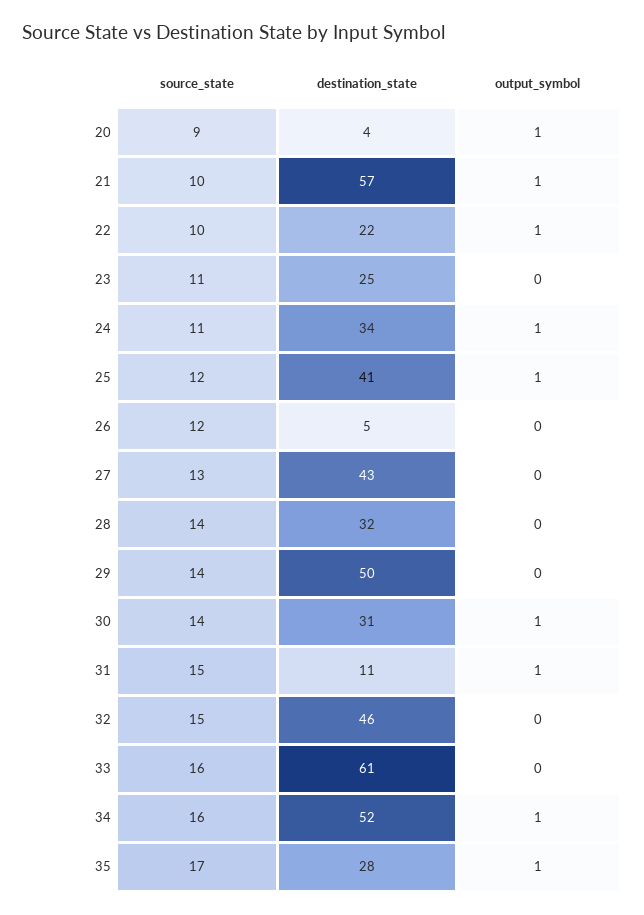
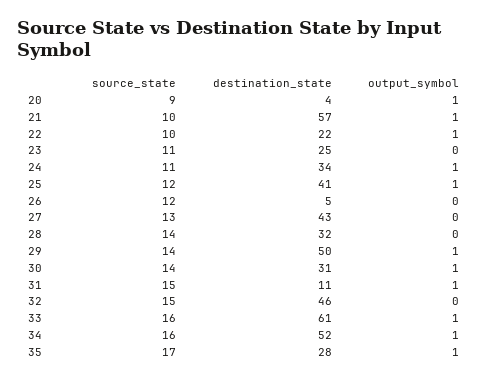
  {
    "source_state": {
      "20": 9,
      "21": 10,
      "22": 10,
      "23": 11,
      "24": 11,
      "25": 12,
      "26": 12,
      "27": 13,
      "28": 14,
      "29": 14,
      "30": 14,
      "31": 15,
      "32": 15,
      "33": 16,
      "34": 16,
      "35": 17
    },
    "destination_state": {
      "20": 4,
      "21": 57,
      "22": 22,
      "23": 25,
      "24": 34,
      "25": 41,
      "26": 5,
      "27": 43,
      "28": 32,
      "29": 50,
      "30": 31,
      "31": 11,
      "32": 46,
      "33": 61,
      "34": 52,
      "35": 28
    },
    "output_symbol": {
      "20": 1,
      "21": 1,
      "22": 1,
      "23": 0,
      "24": 1,
      "25": 1,
      "26": 0,
      "27": 0,
      "28": 0,
-     "29": 0,
+     "29": 1,
      "30": 1,
      "31": 1,
      "32": 0,
-     "33": 0,
+     "33": 1,
      "34": 1,
      "35": 1
    }
  }

